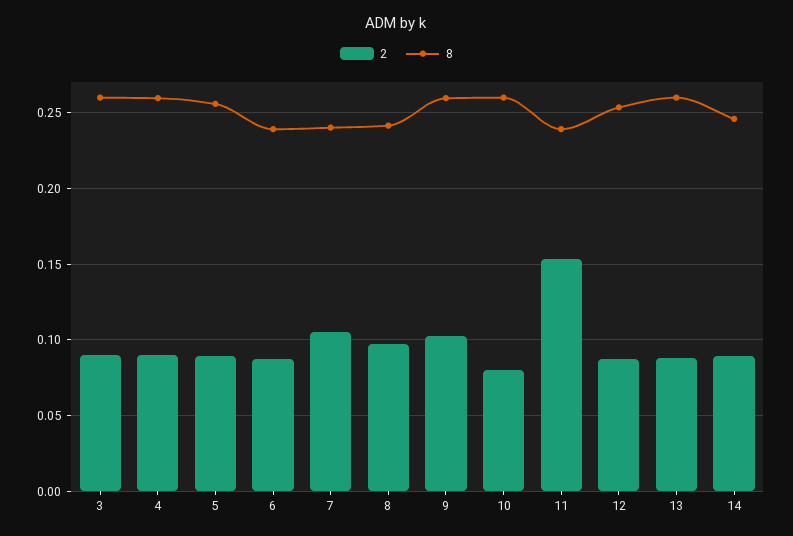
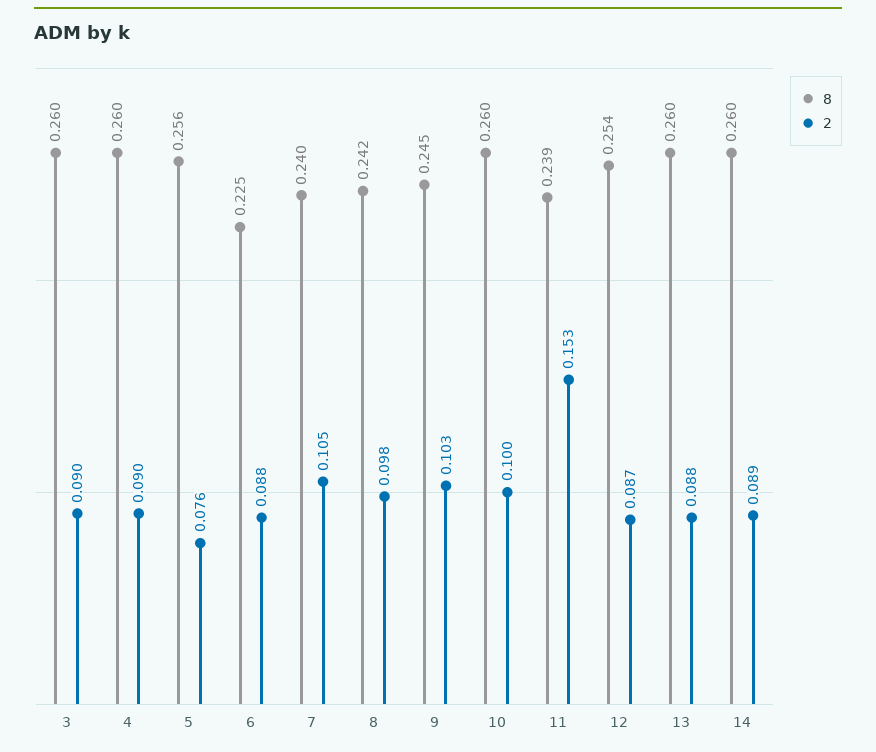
  {
    "2": {
      "3": 0.09,
      "4": 0.09,
-     "5": 0.09,
+     "5": 0.076,
      "6": 0.088,
      "7": 0.105,
      "8": 0.098,
      "9": 0.103,
-     "10": 0.08,
+     "10": 0.1,
      "11": 0.153,
      "12": 0.087,
      "13": 0.088,
      "14": 0.089
    },
    "8": {
      "3": 0.26,
      "4": 0.26,
      "5": 0.256,
-     "6": 0.24,
+     "6": 0.225,
      "7": 0.24,
      "8": 0.242,
-     "9": 0.26,
+     "9": 0.245,
      "10": 0.26,
      "11": 0.239,
      "12": 0.254,
      "13": 0.26,
-     "14": 0.245
+     "14": 0.26
    }
  }

